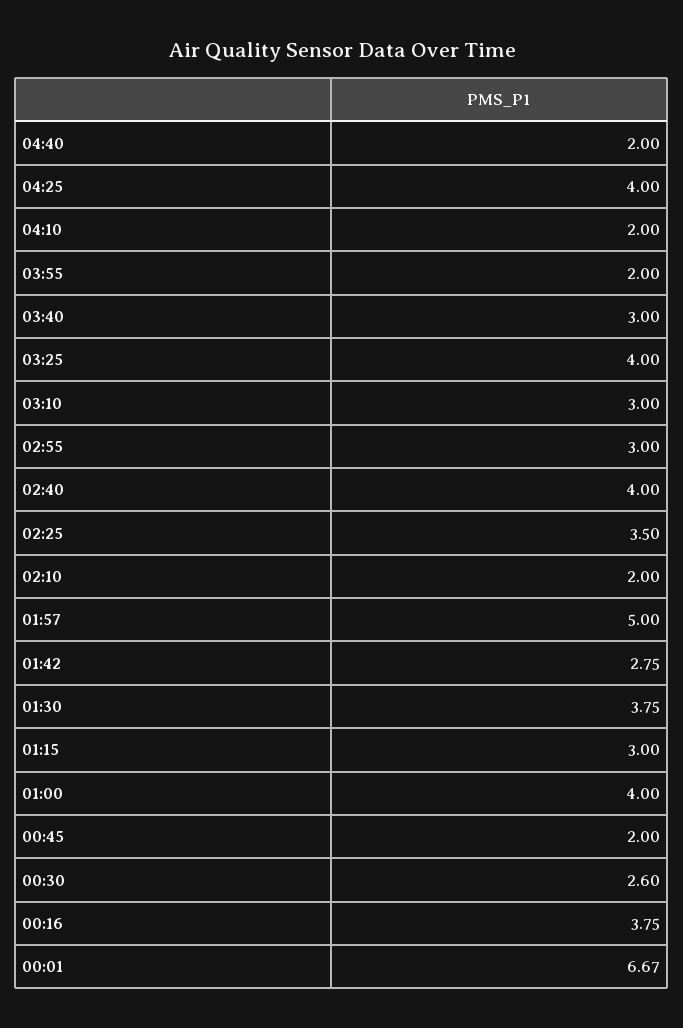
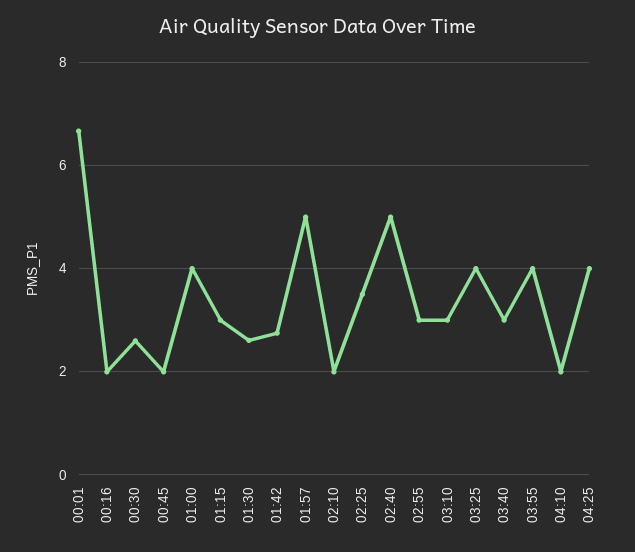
  {
-   "04:40": 2,
    "04:25": 4,
    "04:10": 2,
-   "03:55": 2,
+   "03:55": 4,
    "03:40": 3,
    "03:25": 4,
    "03:10": 3,
    "02:55": 3,
-   "02:40": 4,
+   "02:40": 5,
    "02:25": 3.5,
    "02:10": 2,
    "01:57": 5,
    "01:42": 2.75,
-   "01:30": 3.75,
+   "01:30": 2.6,
    "01:15": 3,
    "01:00": 4,
    "00:45": 2,
    "00:30": 2.6,
-   "00:16": 3.75,
+   "00:16": 2,
    "00:01": 6.67
  }

